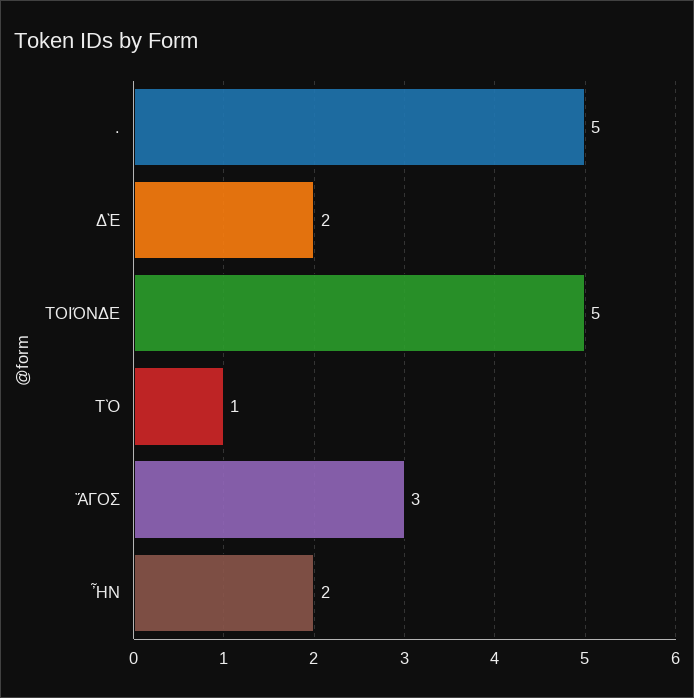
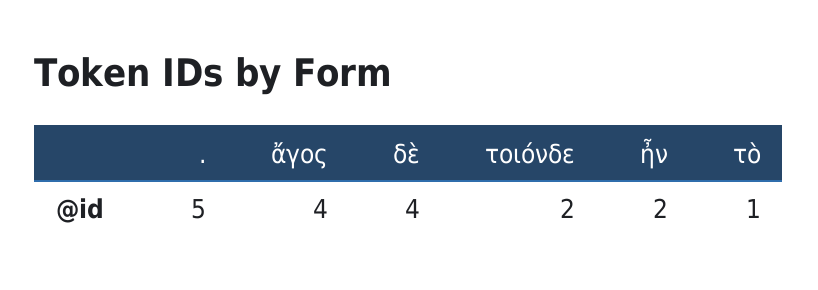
  {
    ".": 5,
-   "ΔῈ": 2,
+   "ΔῈ": 4,
-   "ΤΟΙΌΝΔΕ": 5,
+   "ΤΟΙΌΝΔΕ": 2,
    "ΤῸ": 1,
-   "ἌΓΟΣ": 3,
+   "ἌΓΟΣ": 4,
    "ἮΝ": 2
  }

